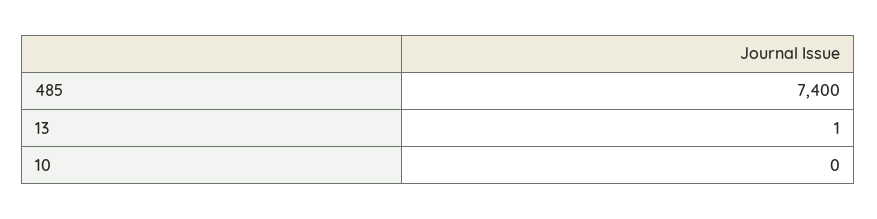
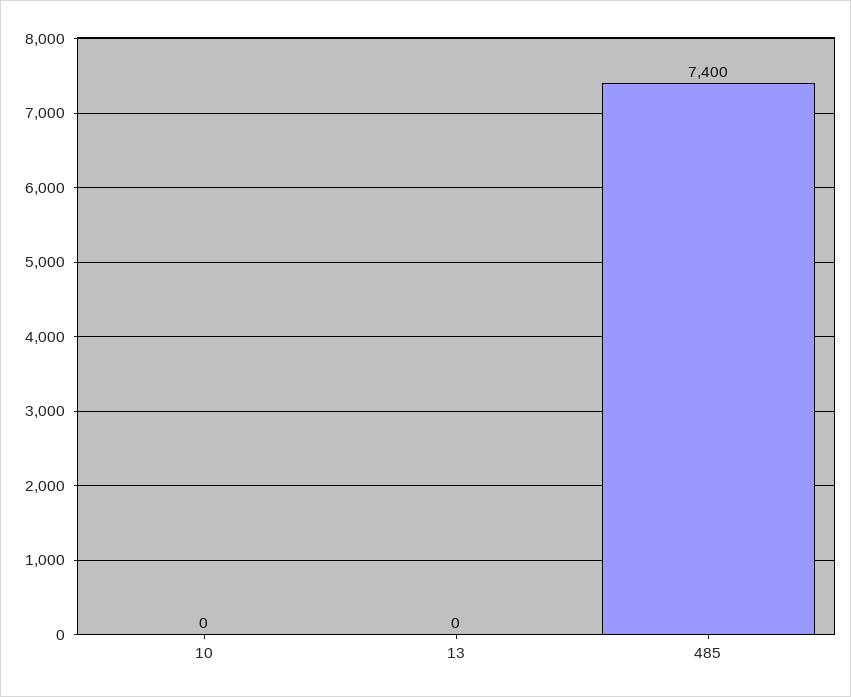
  {
    "485": 7400,
-   "13": 1,
+   "13": 0,
    "10": 0
  }

